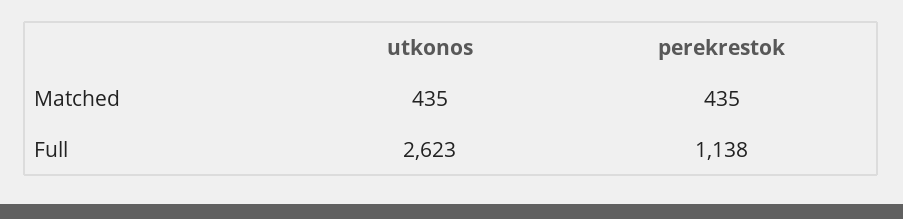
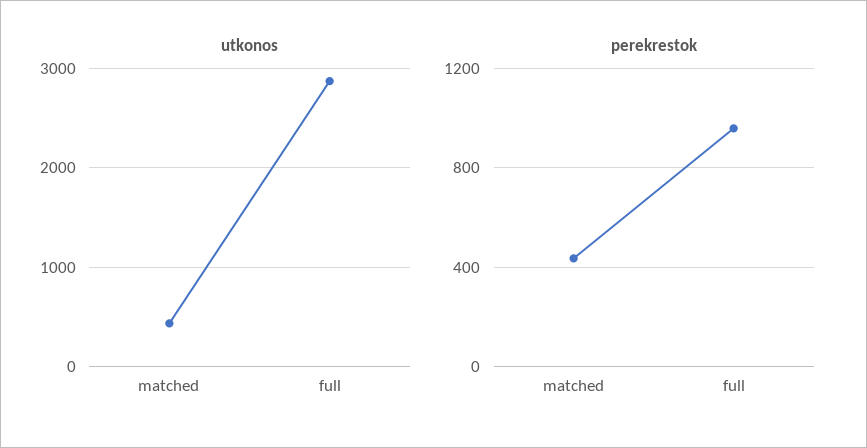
  {
    "utkonos": {
      "Matched": 435,
-     "Full": 2623
+     "Full": 2900
    },
    "perekrestok": {
      "Matched": 435,
-     "Full": 1138
+     "Full": 950
    }
  }

